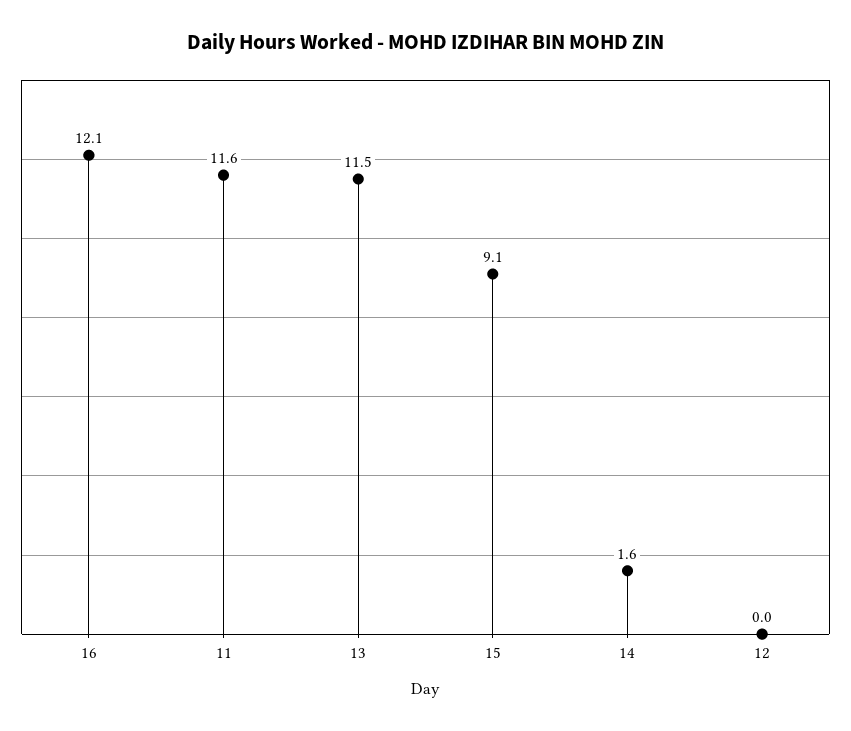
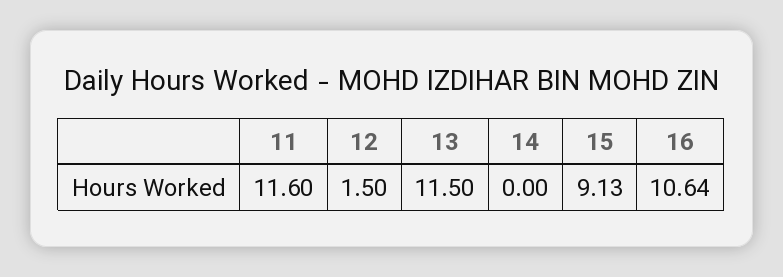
  {
-   "16": 12.1,
+   "16": 10.64,
    "11": 11.6,
    "13": 11.5,
    "15": 9.13,
-   "14": 1.6,
+   "14": 0,
-   "12": 0
+   "12": 1.5
  }

